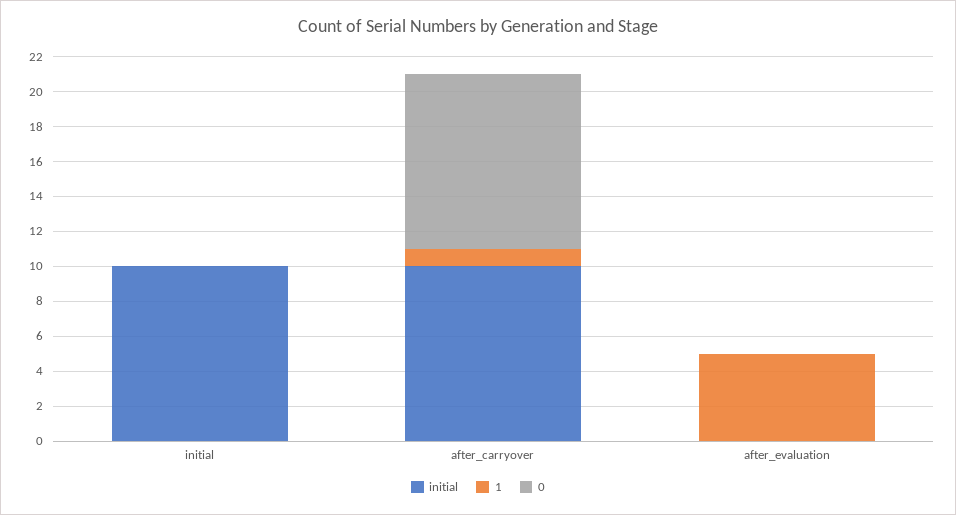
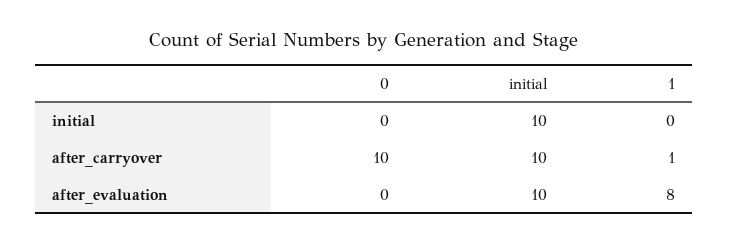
  {
    "initial": {
      "initial": 10,
      "after_carryover": 10,
-     "after_evaluation": 0
+     "after_evaluation": 10
    },
    "1": {
      "initial": 0,
      "after_carryover": 1,
-     "after_evaluation": 5
+     "after_evaluation": 8
    },
    "0": {
      "initial": 0,
      "after_carryover": 10,
      "after_evaluation": 0
    }
  }

